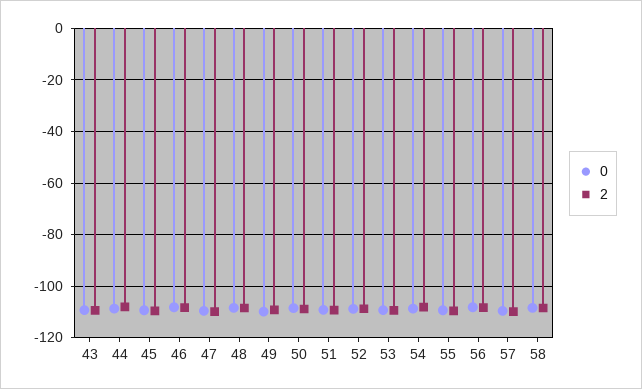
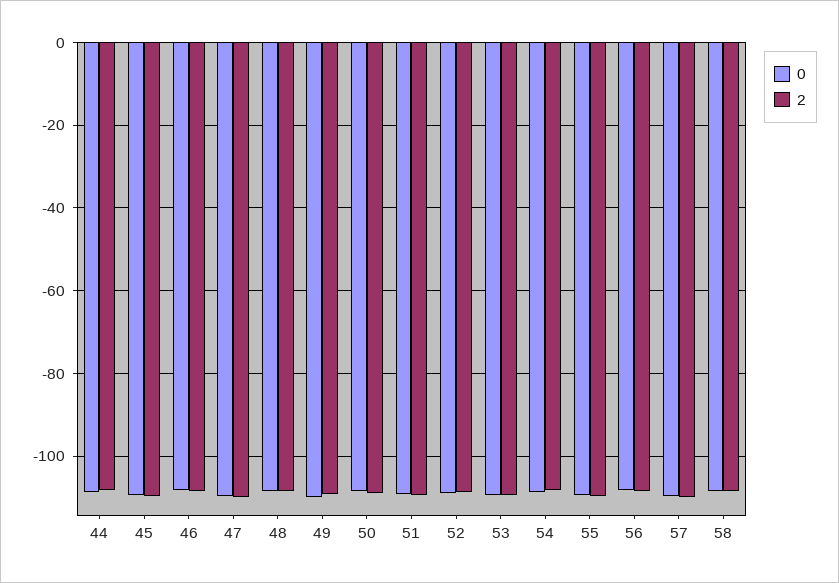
  {
    "0": {
-     "43": -110,
      "44": -108,
      "45": -110,
      "46": -108,
      "47": -110,
      "48": -108,
      "49": -110,
      "50": -108,
      "51": -110,
      "52": -108,
      "53": -110,
      "54": -108,
      "55": -110,
      "56": -108,
      "57": -110,
      "58": -108
    },
    "2": {
-     "43": -110,
      "44": -108,
      "45": -110,
      "46": -108,
      "47": -110,
      "48": -108,
      "49": -110,
      "50": -108,
      "51": -110,
      "52": -108,
      "53": -110,
      "54": -108,
      "55": -110,
      "56": -108,
      "57": -110,
      "58": -108
    }
  }

